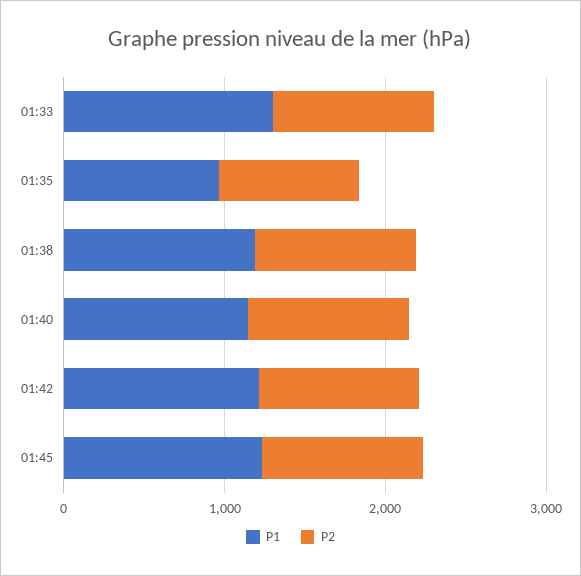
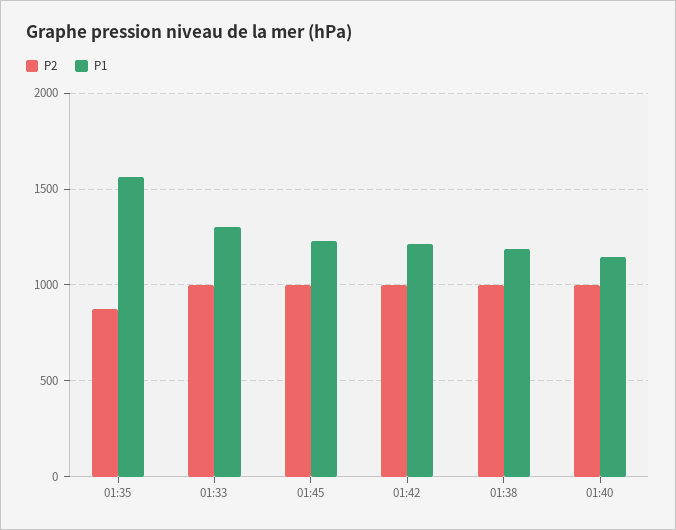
  {
    "P1": {
      "01:33": 1300,
-     "01:35": 1000,
+     "01:35": 1550,
      "01:38": 1200,
      "01:40": 1150,
      "01:42": 1200,
      "01:45": 1250
    },
    "P2": {
      "01:33": 1000,
      "01:35": 850,
      "01:38": 1000,
      "01:40": 1000,
      "01:42": 1000,
      "01:45": 1000
    }
  }

